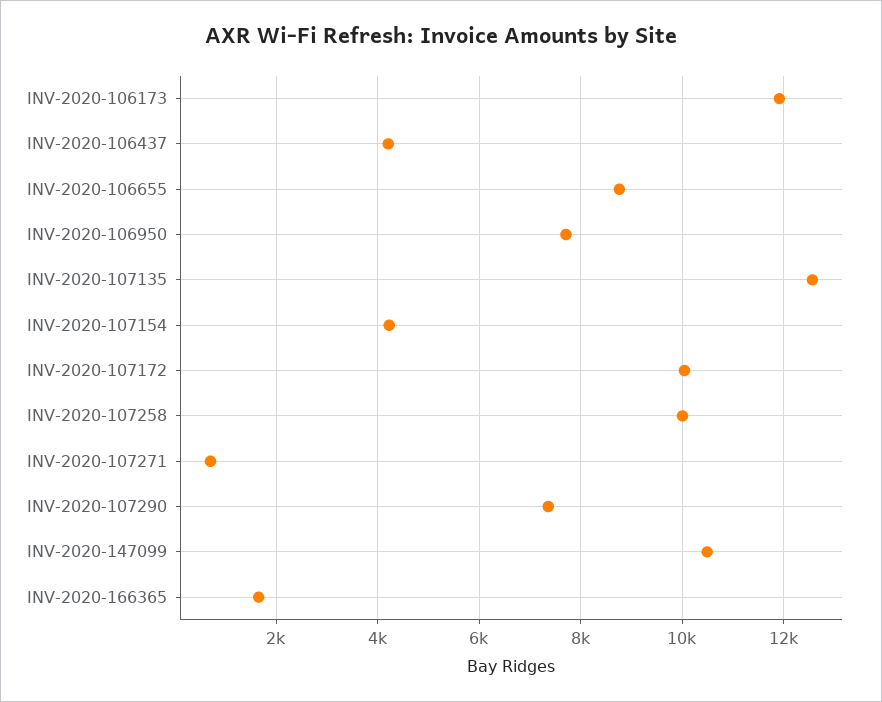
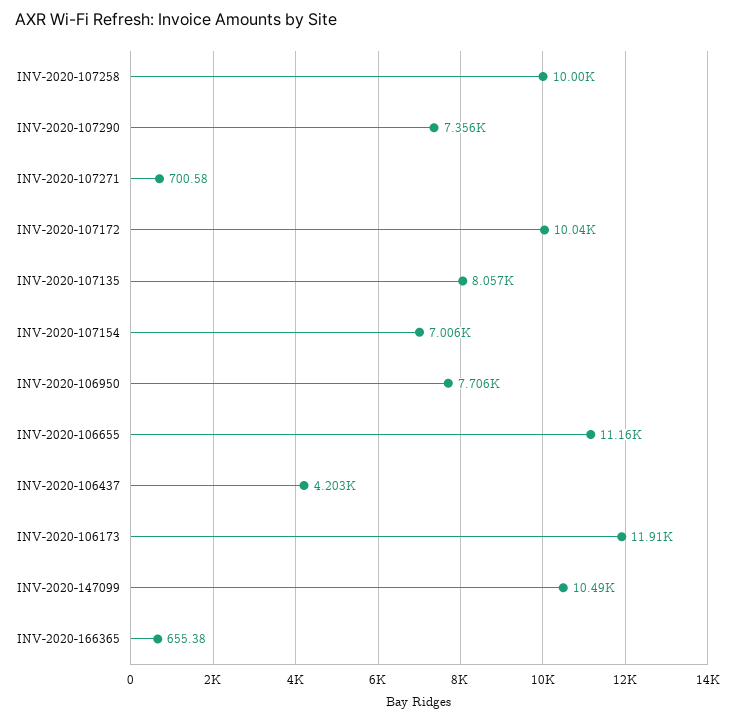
  {
    "INV-2020-106173": 11910,
    "INV-2020-106437": 4203,
-   "INV-2020-106655": 8800,
+   "INV-2020-106655": 11160,
    "INV-2020-106950": 7706,
-   "INV-2020-107135": 12600,
+   "INV-2020-107135": 8057,
-   "INV-2020-107154": 4200,
+   "INV-2020-107154": 7006,
    "INV-2020-107172": 10040,
    "INV-2020-107258": 10000,
    "INV-2020-107271": 700.58,
    "INV-2020-107290": 7356,
    "INV-2020-147099": 10490,
-   "INV-2020-166365": 1600
+   "INV-2020-166365": 655.38
  }

